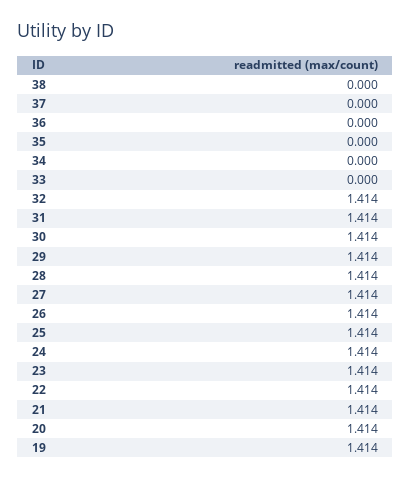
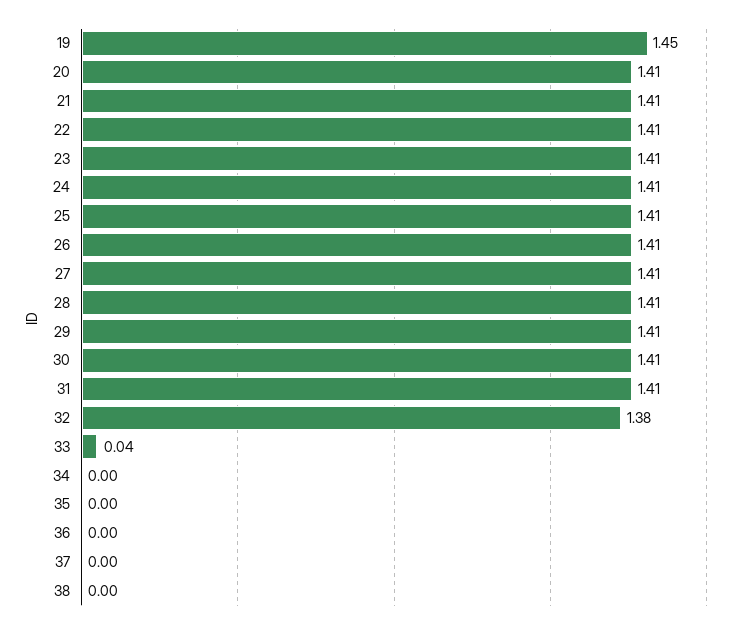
  {
    "38": 0,
    "37": 0,
    "36": 0,
    "35": 0,
    "34": 0,
-   "33": 0,
+   "33": 0.04,
-   "32": 1.414,
+   "32": 1.38,
    "31": 1.414,
    "30": 1.414,
    "29": 1.414,
    "28": 1.414,
    "27": 1.414,
    "26": 1.414,
    "25": 1.414,
    "24": 1.414,
    "23": 1.414,
    "22": 1.414,
    "21": 1.414,
    "20": 1.414,
-   "19": 1.414
+   "19": 1.45
  }

